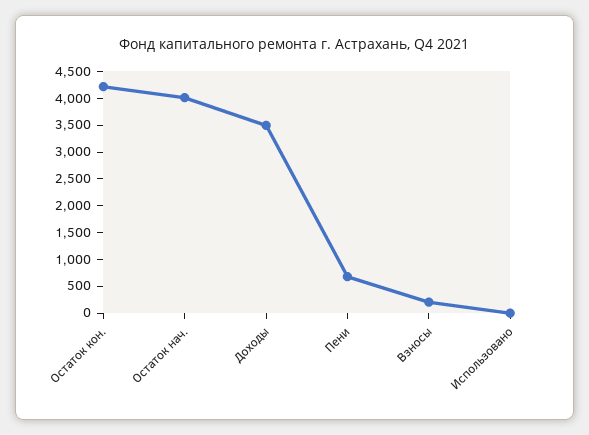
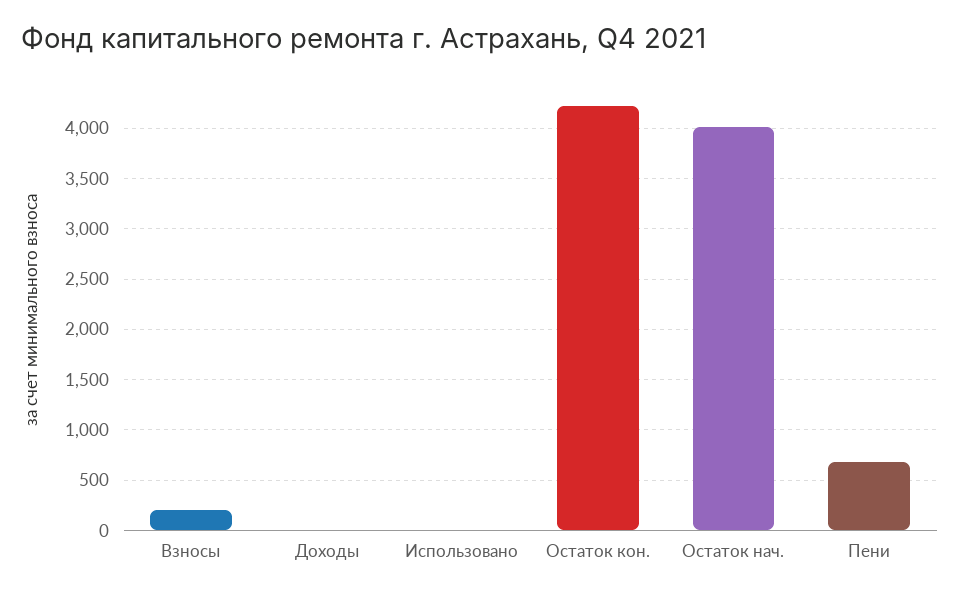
  {
    "Остаток кон.": 4200,
    "Остаток нач.": 4000,
-   "Доходы": 3500,
+   "Доходы": 0,
    "Пени": 700,
    "Взносы": 200,
    "Использовано": 0
  }

